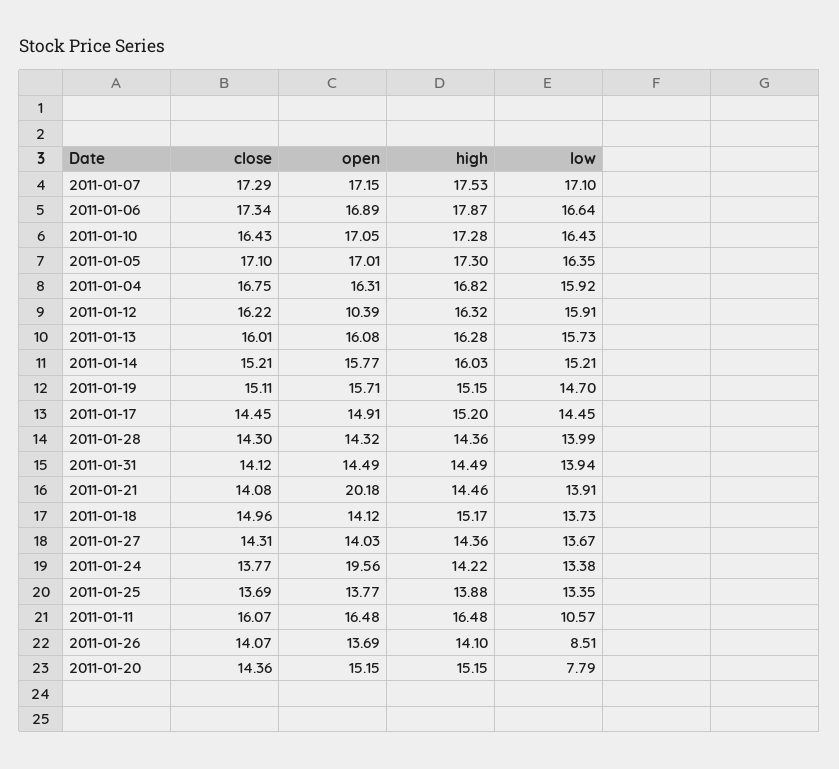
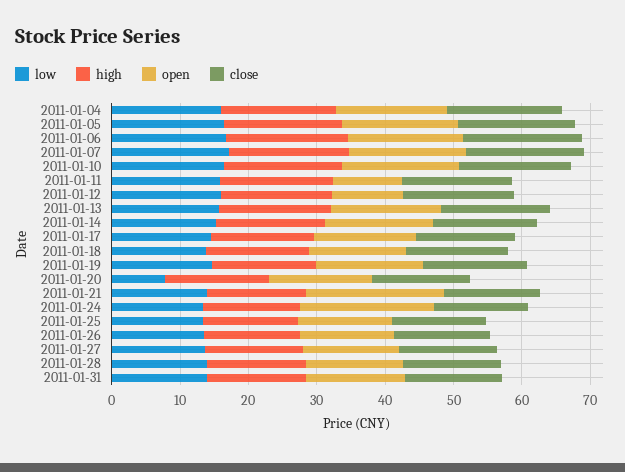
  {
    "close": {
      "2011-01-07": 17.29,
      "2011-01-06": 17.34,
      "2011-01-10": 16.43,
      "2011-01-05": 17.1,
      "2011-01-04": 16.75,
      "2011-01-12": 16.22,
      "2011-01-13": 16.01,
      "2011-01-14": 15.21,
      "2011-01-19": 15.11,
      "2011-01-17": 14.45,
      "2011-01-28": 14.3,
      "2011-01-31": 14.12,
      "2011-01-21": 14.08,
      "2011-01-18": 14.96,
      "2011-01-27": 14.31,
      "2011-01-24": 13.77,
      "2011-01-25": 13.69,
      "2011-01-11": 16.07,
      "2011-01-26": 14.07,
      "2011-01-20": 14.36
    },
    "open": {
      "2011-01-07": 17.15,
      "2011-01-06": 16.89,
      "2011-01-10": 17.05,
      "2011-01-05": 17.01,
      "2011-01-04": 16.31,
      "2011-01-12": 10.39,
      "2011-01-13": 16.08,
      "2011-01-14": 15.77,
      "2011-01-19": 15.71,
      "2011-01-17": 14.91,
      "2011-01-28": 14.32,
      "2011-01-31": 14.49,
      "2011-01-21": 20.18,
      "2011-01-18": 14.12,
      "2011-01-27": 14.03,
      "2011-01-24": 19.56,
      "2011-01-25": 13.77,
-     "2011-01-11": 16.48,
+     "2011-01-11": 10,
      "2011-01-26": 13.69,
      "2011-01-20": 15.15
    },
    "high": {
      "2011-01-07": 17.53,
      "2011-01-06": 17.87,
      "2011-01-10": 17.28,
      "2011-01-05": 17.3,
      "2011-01-04": 16.82,
      "2011-01-12": 16.32,
      "2011-01-13": 16.28,
      "2011-01-14": 16.03,
      "2011-01-19": 15.15,
      "2011-01-17": 15.2,
      "2011-01-28": 14.36,
      "2011-01-31": 14.49,
      "2011-01-21": 14.46,
      "2011-01-18": 15.17,
      "2011-01-27": 14.36,
      "2011-01-24": 14.22,
      "2011-01-25": 13.88,
      "2011-01-11": 16.48,
      "2011-01-26": 14.1,
      "2011-01-20": 15.15
    },
    "low": {
      "2011-01-07": 17.1,
      "2011-01-06": 16.64,
      "2011-01-10": 16.43,
      "2011-01-05": 16.35,
      "2011-01-04": 15.92,
      "2011-01-12": 15.91,
      "2011-01-13": 15.73,
      "2011-01-14": 15.21,
      "2011-01-19": 14.7,
      "2011-01-17": 14.45,
      "2011-01-28": 13.99,
      "2011-01-31": 13.94,
      "2011-01-21": 13.91,
      "2011-01-18": 13.73,
      "2011-01-27": 13.67,
      "2011-01-24": 13.38,
      "2011-01-25": 13.35,
-     "2011-01-11": 10.57,
+     "2011-01-11": 16,
-     "2011-01-26": 8.51,
+     "2011-01-26": 14,
      "2011-01-20": 7.79
    }
  }

